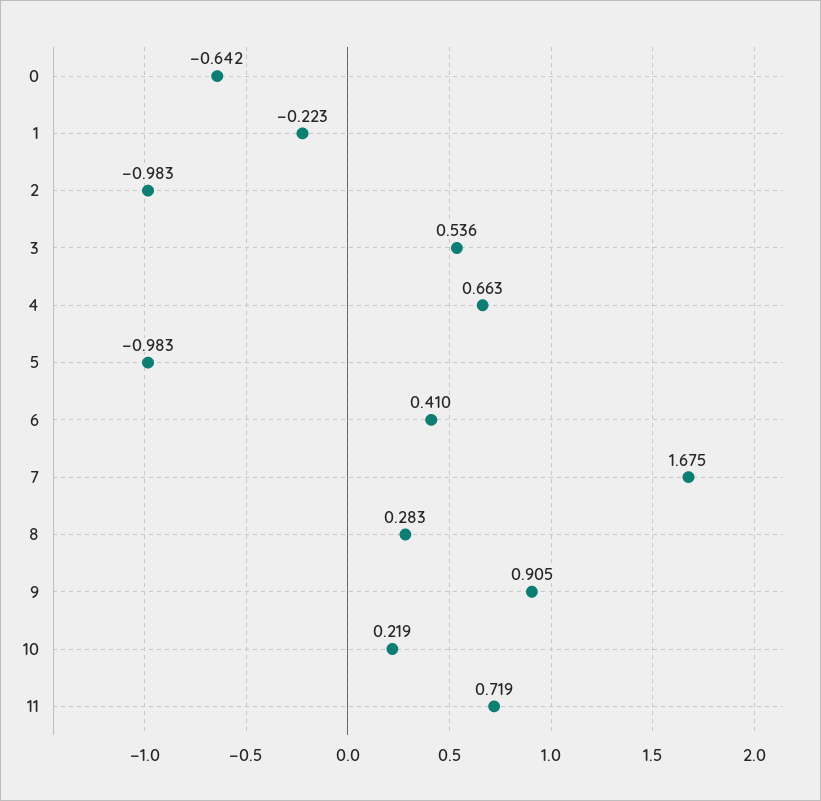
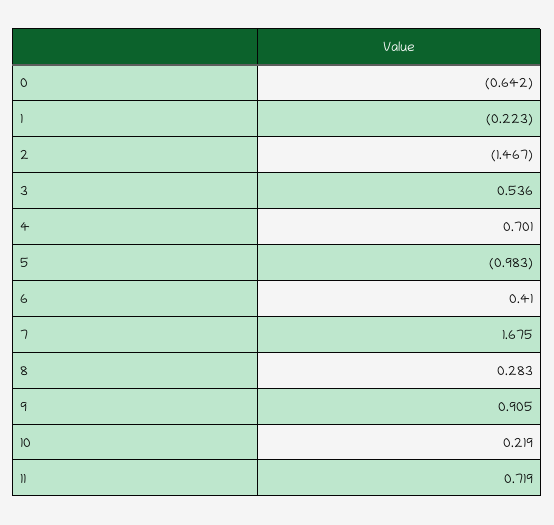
  {
    "0": -0.642,
    "1": -0.223,
-   "2": -0.983,
+   "2": -1.467,
    "3": 0.536,
-   "4": 0.663,
+   "4": 0.701,
    "5": -0.983,
    "6": 0.41,
    "7": 1.675,
    "8": 0.283,
    "9": 0.905,
    "10": 0.219,
    "11": 0.719
  }

